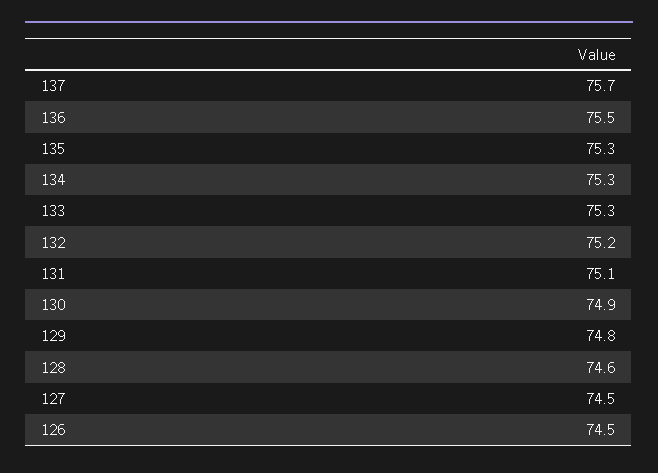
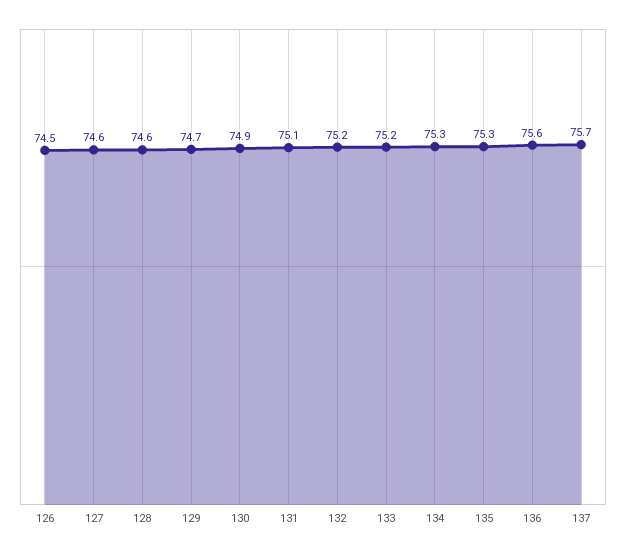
  {
    "137": 75.7,
-   "136": 75.5,
+   "136": 75.6,
    "135": 75.3,
    "134": 75.3,
-   "133": 75.3,
+   "133": 75.2,
    "132": 75.2,
    "131": 75.1,
    "130": 74.9,
-   "129": 74.8,
+   "129": 74.7,
    "128": 74.6,
-   "127": 74.5,
+   "127": 74.6,
    "126": 74.5
  }

